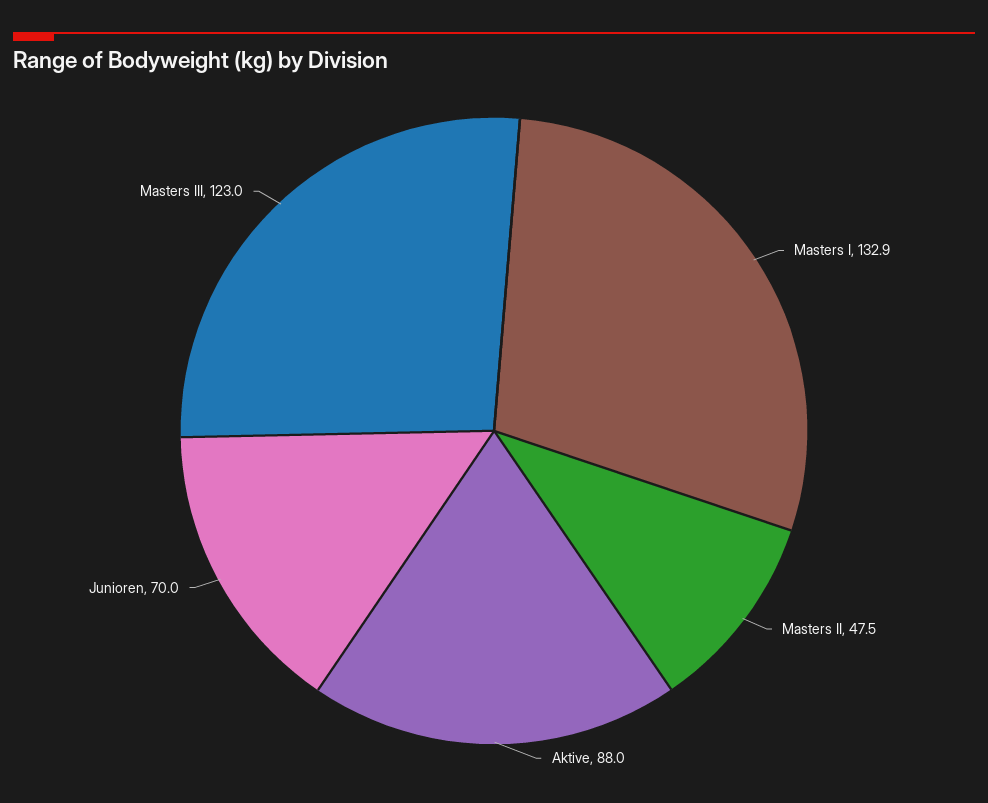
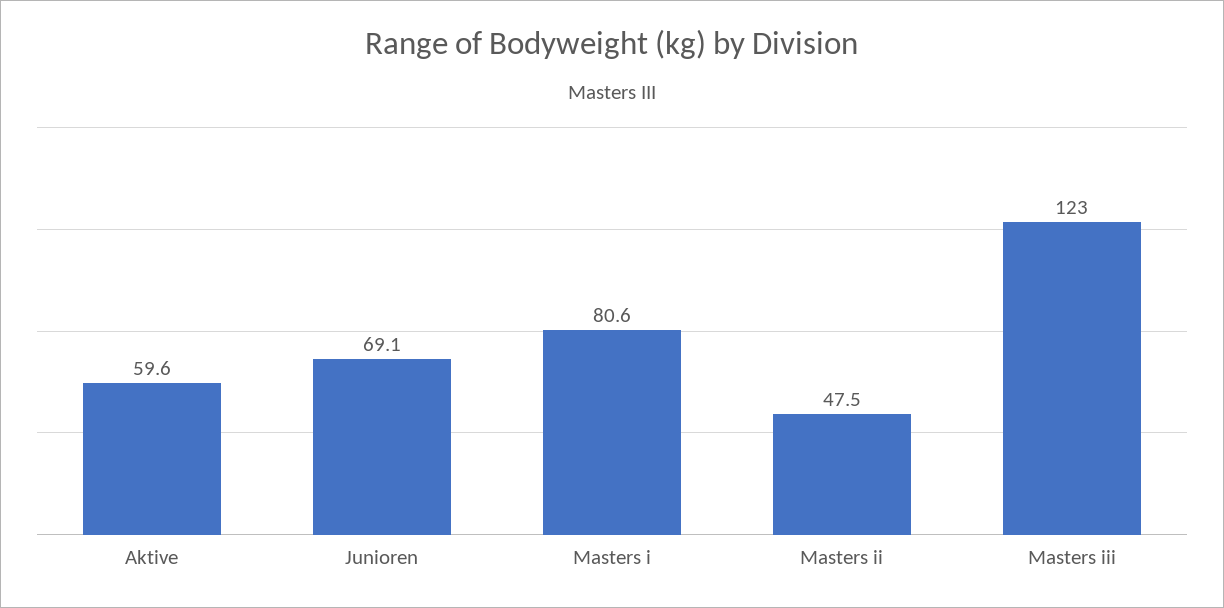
  {
-   "Masters I": 132.9,
+   "Masters I": 80.6,
    "Masters II": 47.5,
-   "Aktive": 88,
+   "Aktive": 59.6,
-   "Junioren": 70,
+   "Junioren": 69.1,
    "Masters III": 123
  }

